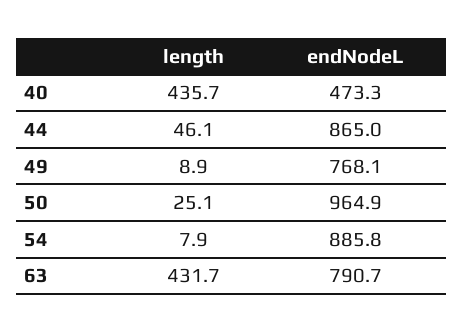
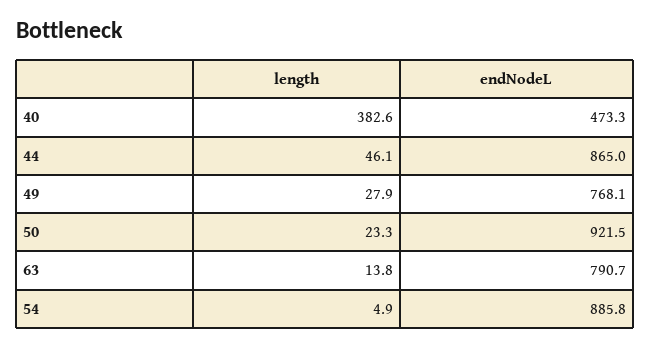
  {
    "length": {
-     "40": 435.7,
+     "40": 382.6,
      "44": 46.1,
-     "49": 8.9,
+     "49": 27.9,
-     "50": 25.1,
+     "50": 23.3,
-     "54": 7.9,
+     "54": 4.9,
-     "63": 431.7
+     "63": 13.8
    },
    "endNodeL": {
      "40": 473.3,
      "44": 865,
      "49": 768.1,
-     "50": 964.9,
+     "50": 921.5,
      "54": 885.8,
      "63": 790.7
    }
  }

